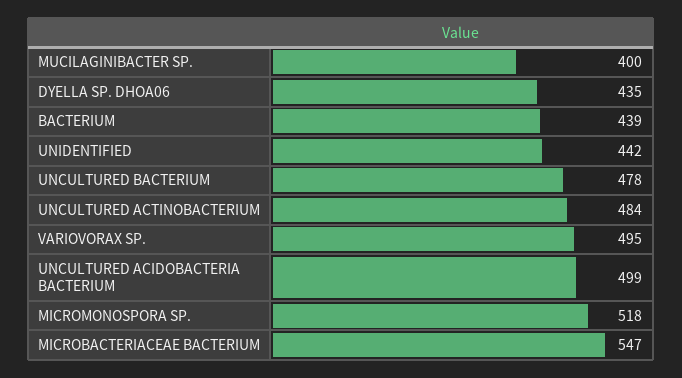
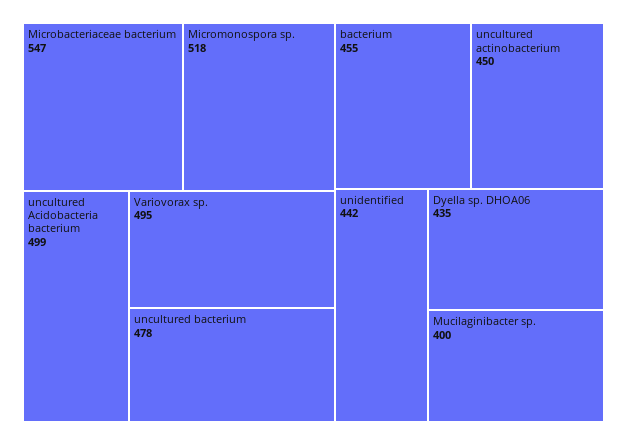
  {
    "MUCILAGINIBACTER SP.": 400,
    "DYELLA SP. DHOA06": 435,
-   "BACTERIUM": 439,
+   "BACTERIUM": 455,
    "UNIDENTIFIED": 442,
    "UNCULTURED BACTERIUM": 478,
-   "UNCULTURED ACTINOBACTERIUM": 484,
+   "UNCULTURED ACTINOBACTERIUM": 450,
    "VARIOVORAX SP.": 495,
    "UNCULTURED ACIDOBACTERIA BACTERIUM": 499,
    "MICROMONOSPORA SP.": 518,
    "MICROBACTERIACEAE BACTERIUM": 547
  }

